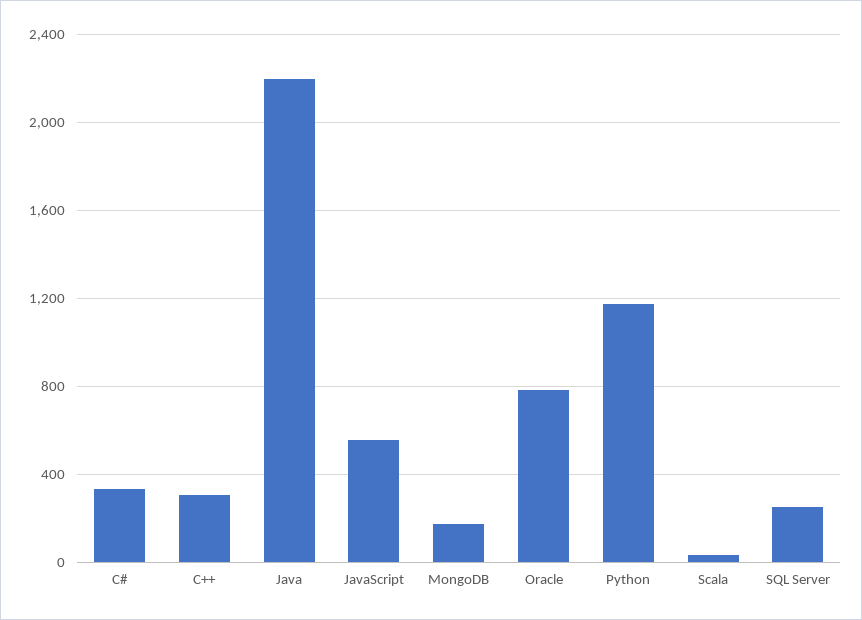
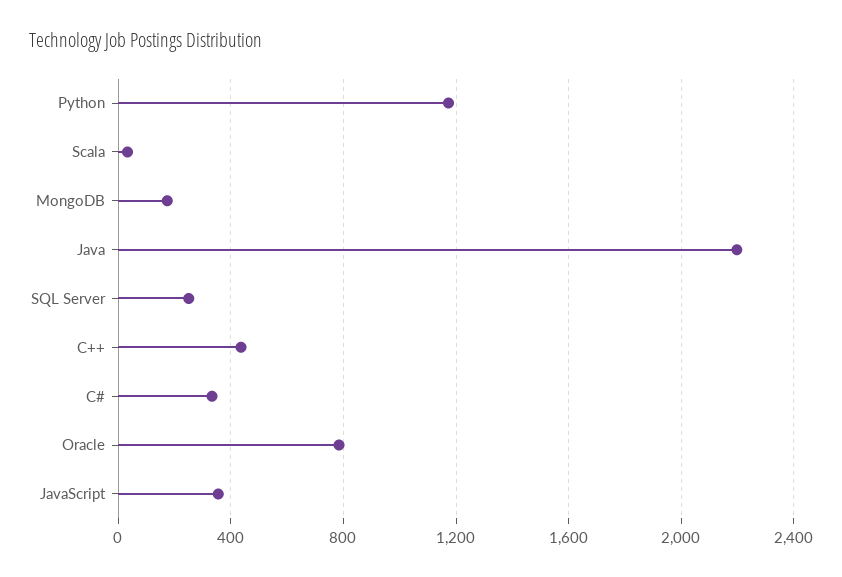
  {
    "C#": 350,
-   "C++": 300,
+   "C++": 450,
    "Java": 2200,
-   "JavaScript": 550,
+   "JavaScript": 350,
    "MongoDB": 150,
    "Oracle": 800,
    "Python": 1150,
    "Scala": 50,
    "SQL Server": 250
  }

